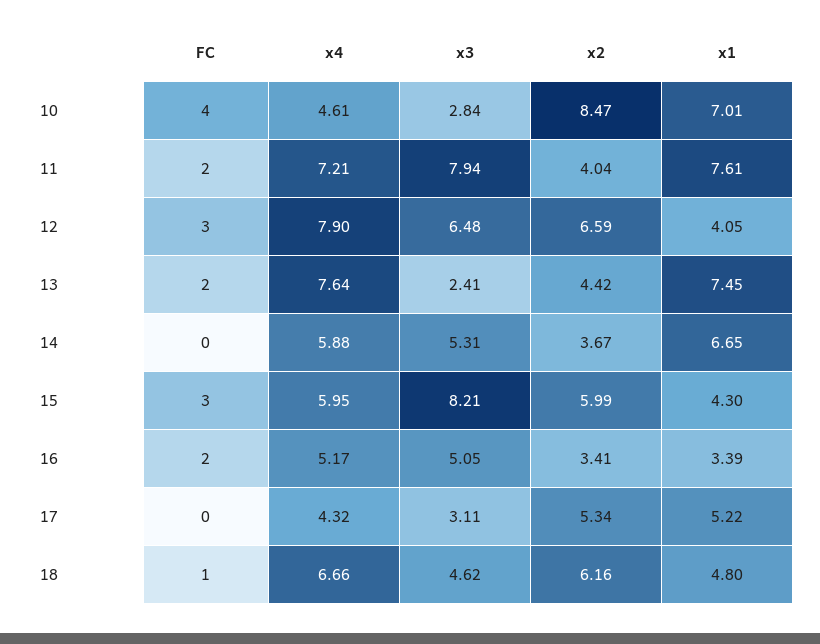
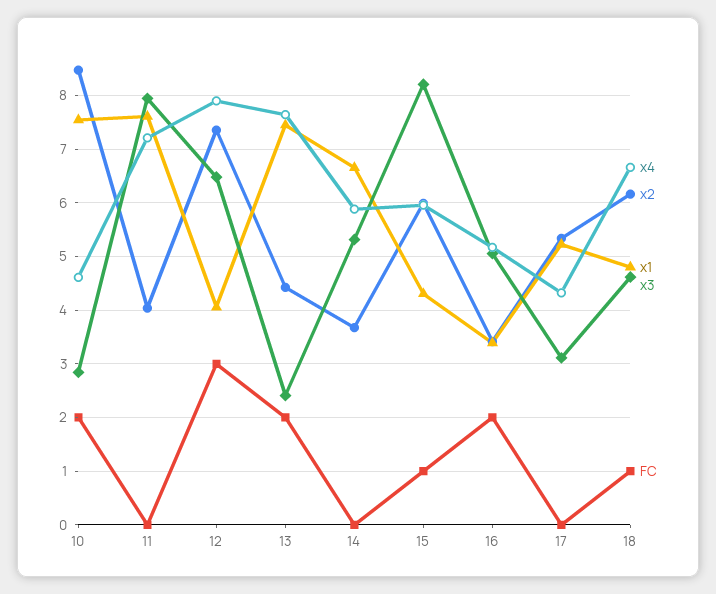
  {
    "FC": {
-     "10": 4,
+     "10": 2,
-     "11": 2,
+     "11": 0,
      "12": 3,
      "13": 2,
      "14": 0,
-     "15": 3,
+     "15": 1,
      "16": 2,
      "17": 0,
      "18": 1
    },
    "x4": {
      "10": 4.61,
      "11": 7.21,
      "12": 7.9,
      "13": 7.64,
      "14": 5.88,
      "15": 5.95,
      "16": 5.17,
      "17": 4.32,
      "18": 6.66
    },
    "x3": {
      "10": 2.84,
      "11": 7.94,
      "12": 6.48,
      "13": 2.41,
      "14": 5.31,
      "15": 8.21,
      "16": 5.05,
      "17": 3.11,
      "18": 4.62
    },
    "x2": {
      "10": 8.47,
      "11": 4.04,
-     "12": 6.59,
+     "12": 7.4,
      "13": 4.42,
      "14": 3.67,
      "15": 5.99,
      "16": 3.41,
      "17": 5.34,
      "18": 6.16
    },
    "x1": {
-     "10": 7.01,
+     "10": 7.6,
      "11": 7.61,
      "12": 4.05,
      "13": 7.45,
      "14": 6.65,
      "15": 4.3,
      "16": 3.39,
      "17": 5.22,
      "18": 4.8
    }
  }

